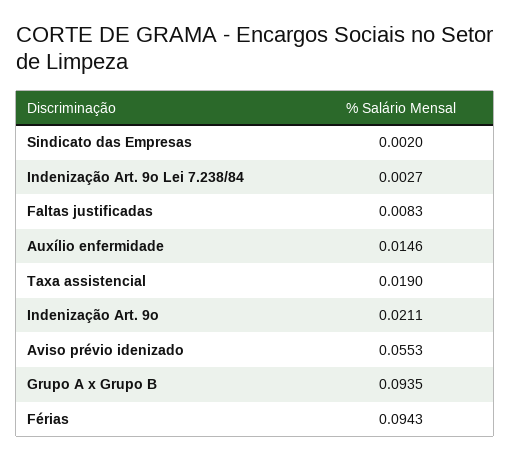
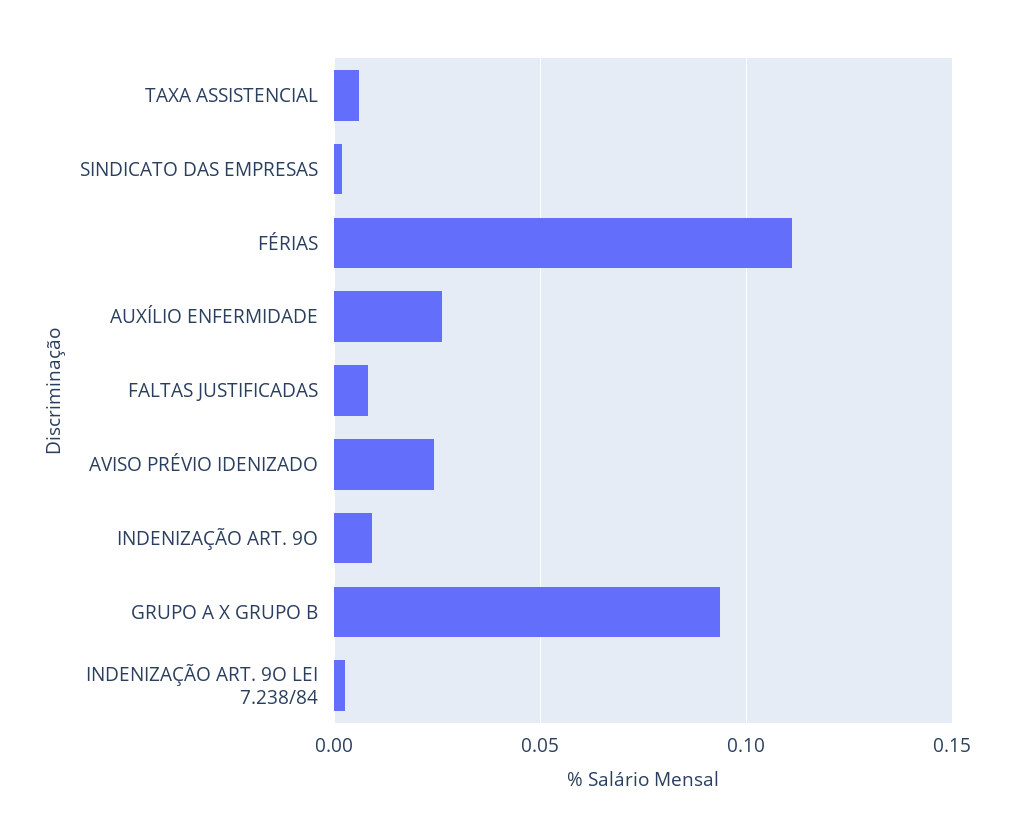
  {
    "Sindicato das Empresas": 0.002,
    "Indenização Art. 9o Lei 7.238/84": 0.0027,
    "Faltas justificadas": 0.0083,
-   "Auxílio enfermidade": 0.0146,
+   "Auxílio enfermidade": 0.025,
-   "Taxa assistencial": 0.019,
+   "Taxa assistencial": 0.005,
-   "Indenização Art. 9o": 0.0211,
+   "Indenização Art. 9o": 0.01,
-   "Aviso prévio idenizado": 0.0553,
+   "Aviso prévio idenizado": 0.025,
    "Grupo A x Grupo B": 0.0935,
-   "Férias": 0.0943
+   "Férias": 0.11
  }

